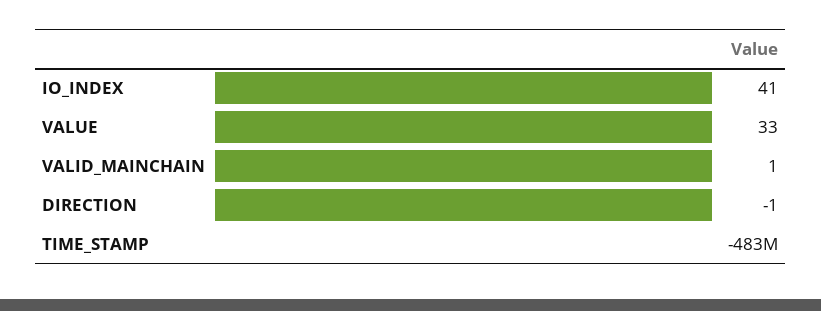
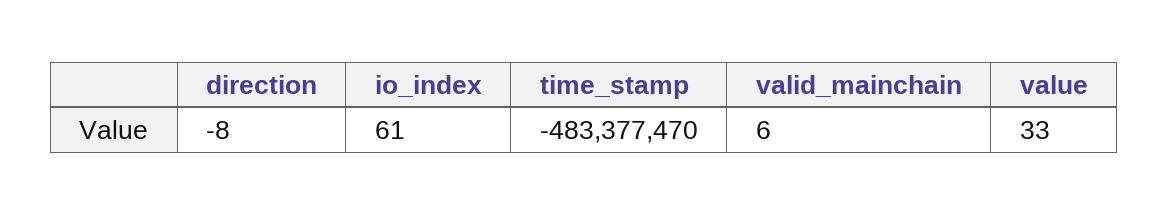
  {
-   "IO_INDEX": 41,
+   "IO_INDEX": 61,
    "VALUE": 33,
-   "VALID_MAINCHAIN": 1,
+   "VALID_MAINCHAIN": 6,
-   "DIRECTION": -1,
+   "DIRECTION": -8,
    "TIME_STAMP": -483377470
  }

